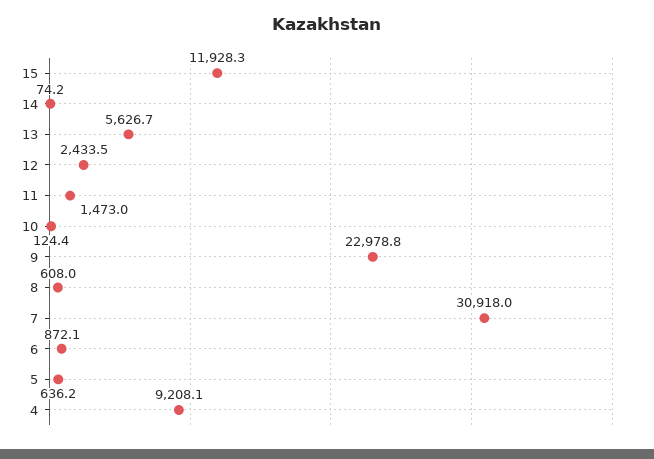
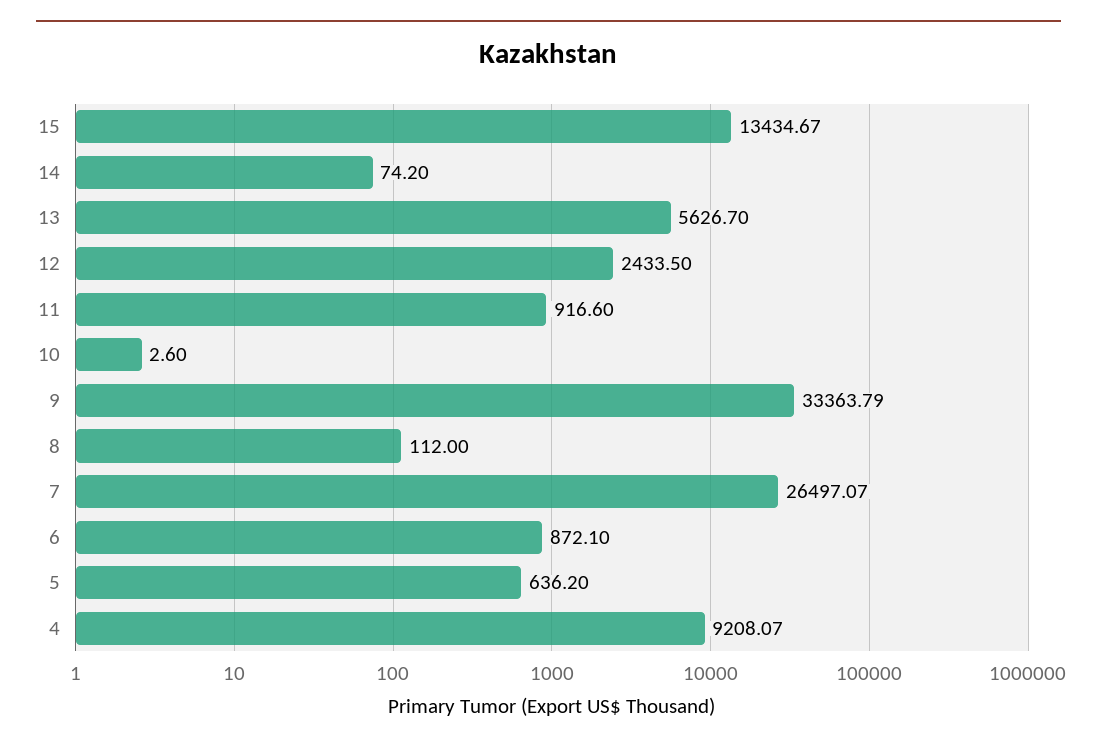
  {
-   "15": 11928.3,
+   "15": 13434.67,
    "14": 74.2,
    "13": 5626.7,
    "12": 2433.5,
-   "11": 1473,
+   "11": 916.6,
-   "10": 124.4,
+   "10": 2.6,
-   "9": 22978.8,
+   "9": 33363.79,
-   "8": 608,
+   "8": 112,
-   "7": 30918,
+   "7": 26497.07,
    "6": 872.1,
    "5": 636.2,
    "4": 9208.07
  }

